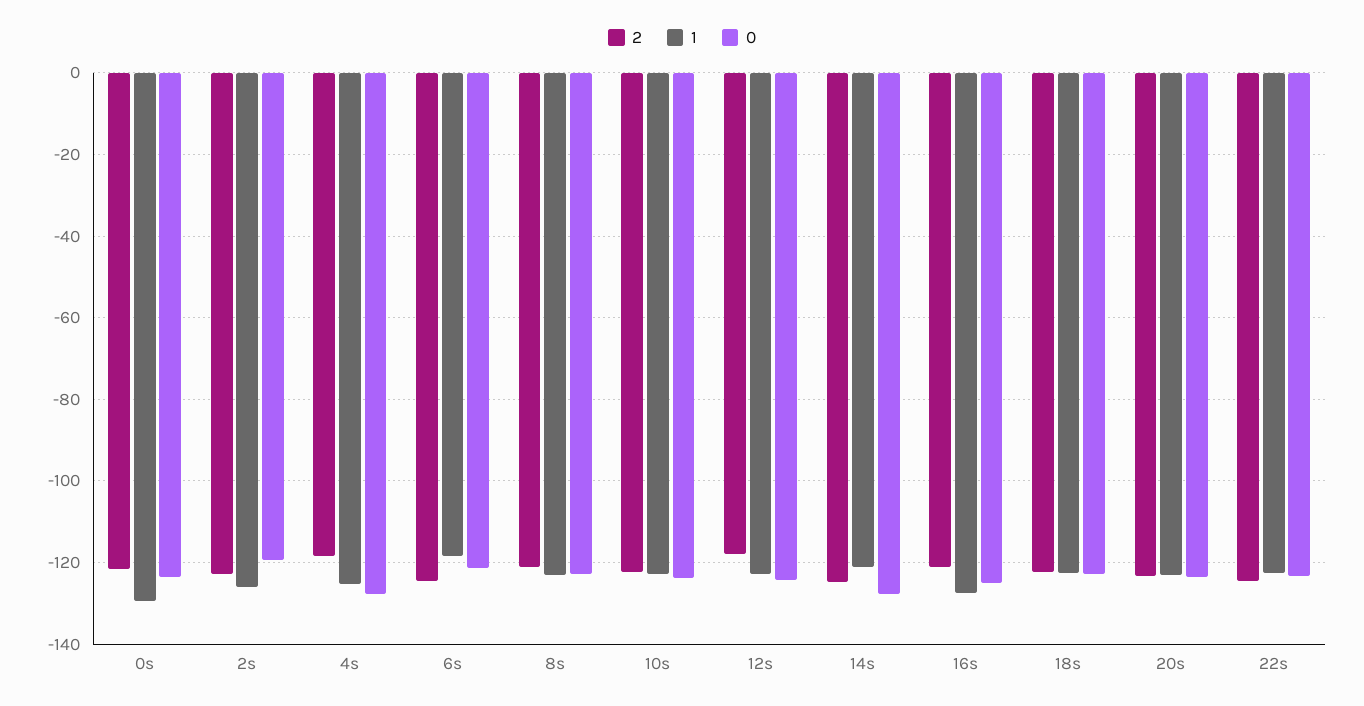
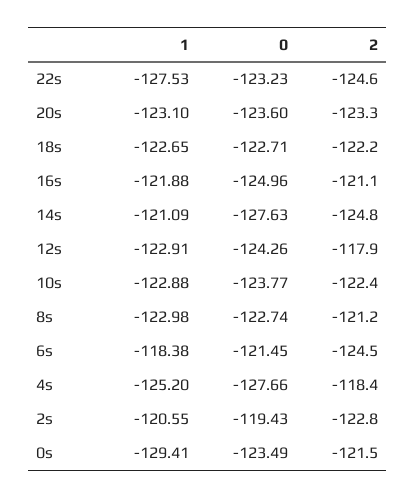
  {
    "2": {
      "0s": -121.5,
      "2s": -122.8,
      "4s": -118.4,
      "6s": -124.5,
      "8s": -121.2,
      "10s": -122.4,
      "12s": -117.9,
      "14s": -124.8,
      "16s": -121.1,
      "18s": -122.2,
      "20s": -123.3,
      "22s": -124.6
    },
    "1": {
      "0s": -129.41,
-     "2s": -126,
+     "2s": -120.55,
      "4s": -125.2,
      "6s": -118.38,
      "8s": -122.98,
      "10s": -122.88,
      "12s": -122.91,
      "14s": -121.09,
-     "16s": -128,
+     "16s": -121.88,
      "18s": -122.65,
      "20s": -123.1,
-     "22s": -122
+     "22s": -127.53
    },
    "0": {
      "0s": -123.49,
      "2s": -119.43,
      "4s": -127.66,
      "6s": -121.45,
      "8s": -122.74,
      "10s": -123.77,
      "12s": -124.26,
      "14s": -127.63,
      "16s": -124.96,
      "18s": -122.71,
      "20s": -123.6,
      "22s": -123.23
    }
  }

